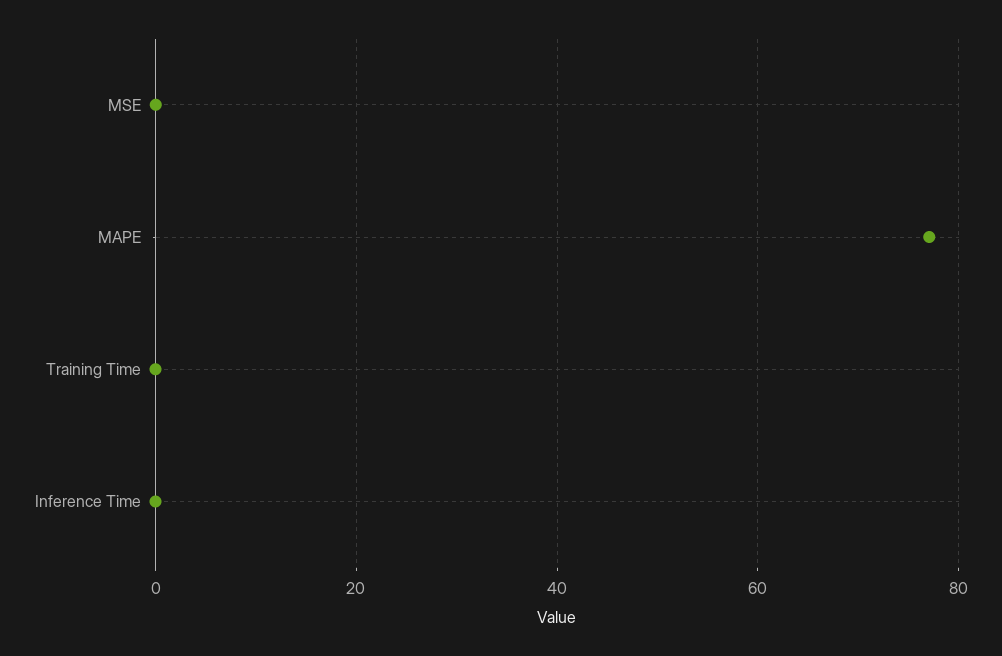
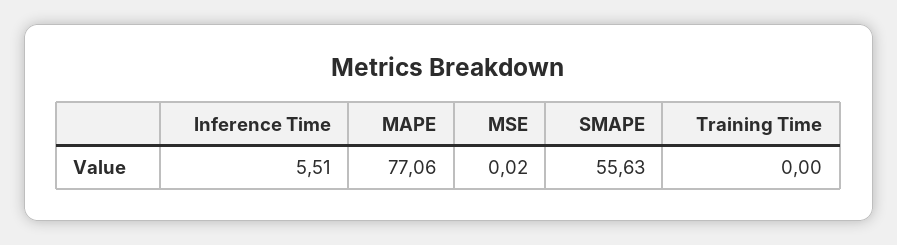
  {
    "MSE": 0.02,
    "MAPE": 77.06,
    "Training Time": 0,
-   "Inference Time": 0
+   "Inference Time": 5.51,
+   "SMAPE": 55.63
  }

